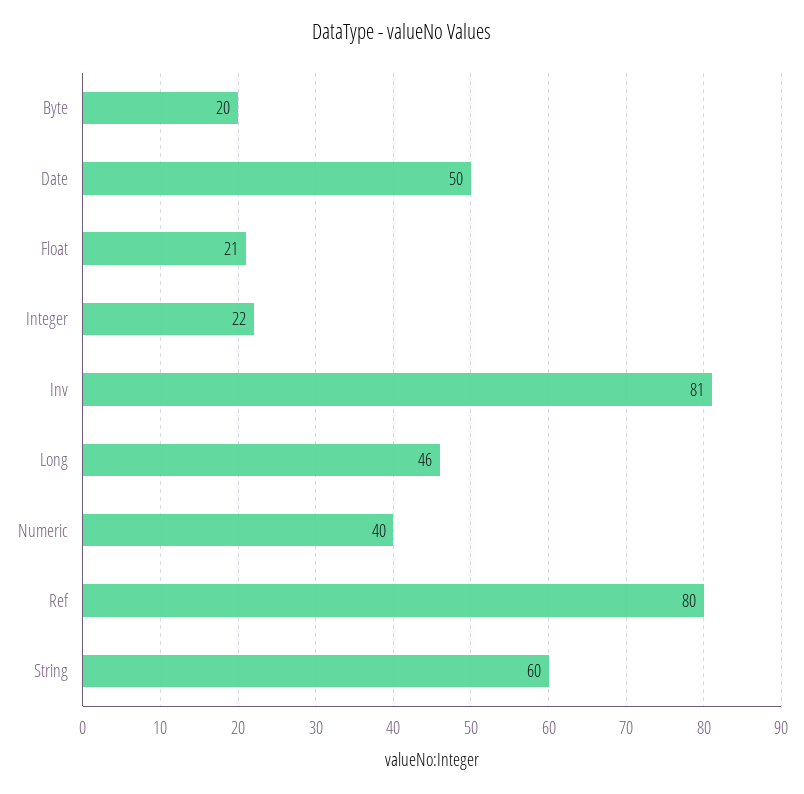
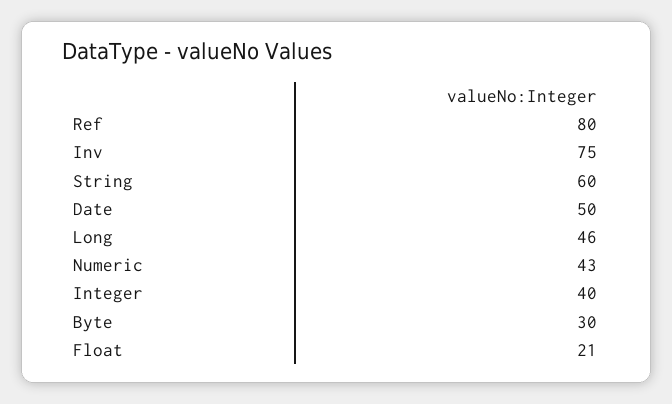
  {
-   "Byte": 20,
+   "Byte": 30,
    "Date": 50,
    "Float": 21,
-   "Integer": 22,
+   "Integer": 40,
-   "Inv": 81,
+   "Inv": 75,
    "Long": 46,
-   "Numeric": 40,
+   "Numeric": 43,
    "Ref": 80,
    "String": 60
  }

